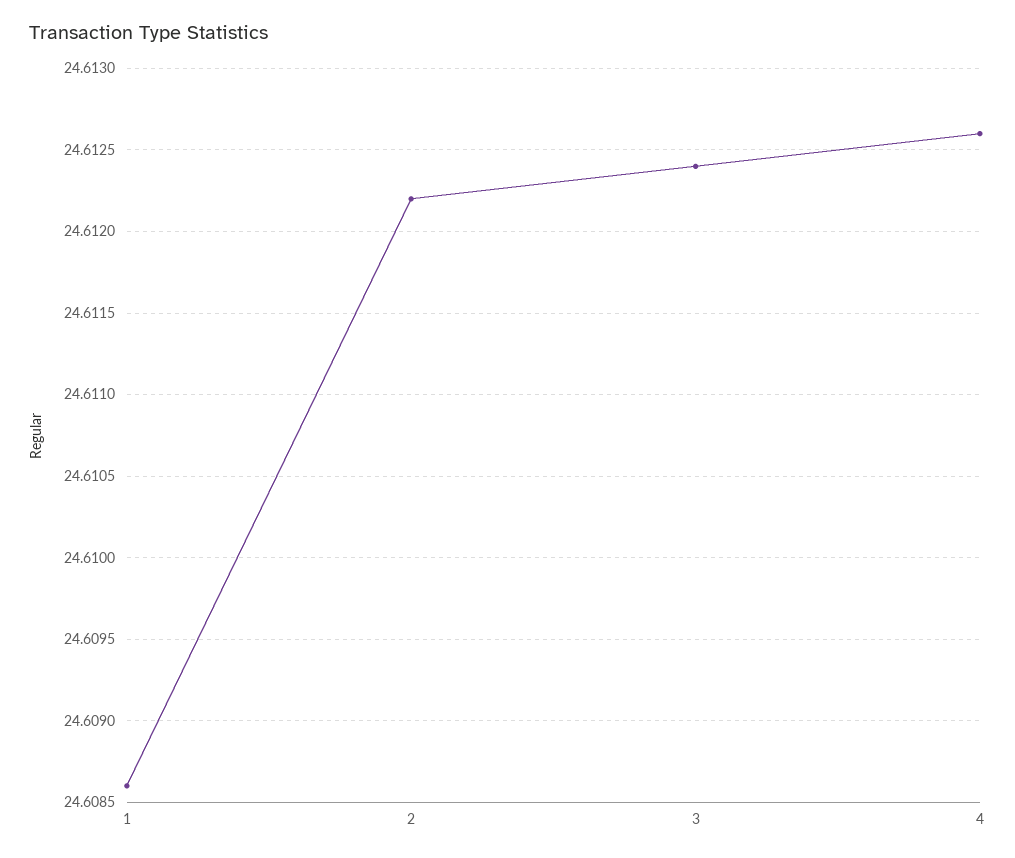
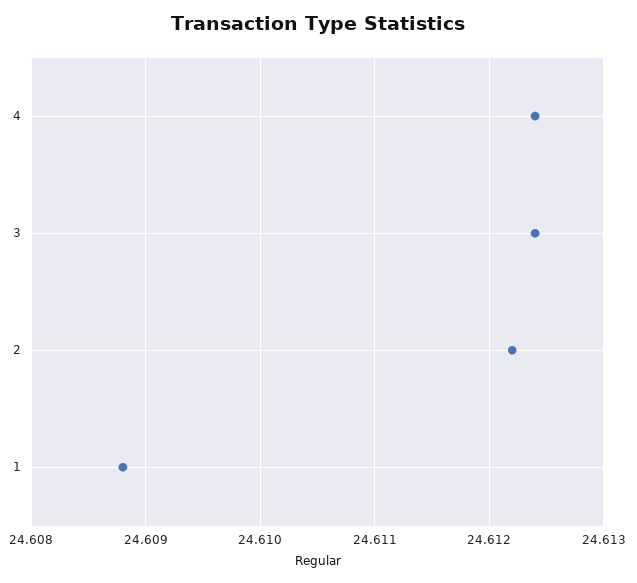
  {
-   "1": 24.6086,
+   "1": 24.6088,
    "2": 24.6122,
    "3": 24.6124,
-   "4": 24.6126
+   "4": 24.6124
  }

